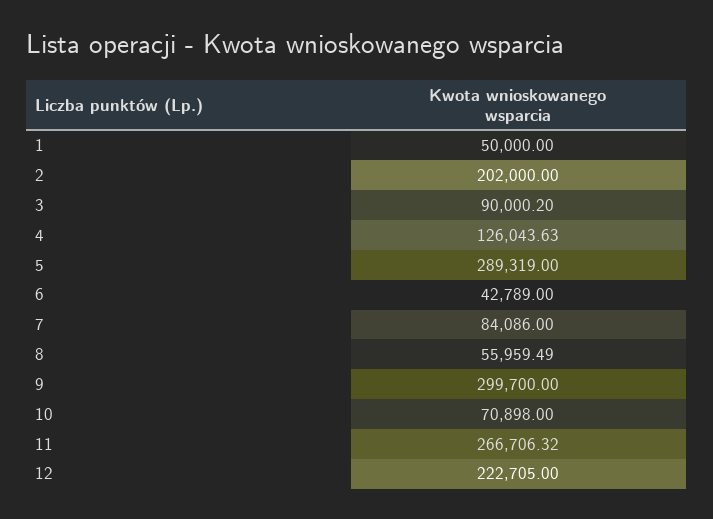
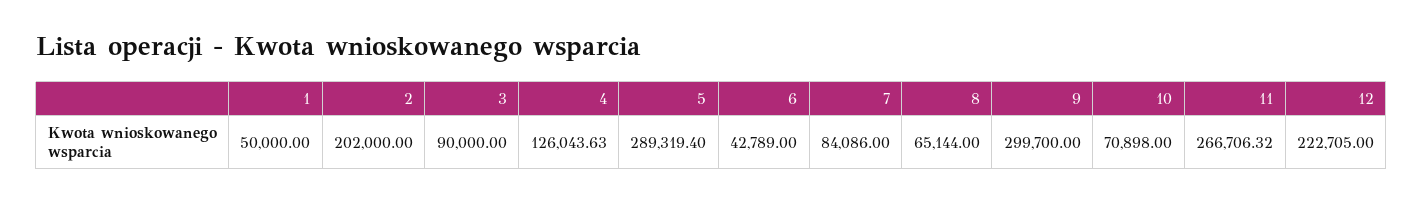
  {
    "1": 50000,
    "2": 202000,
-   "3": 90000.2,
+   "3": 90000,
    "4": 126043.63,
-   "5": 289319,
+   "5": 289319.4,
    "6": 42789,
    "7": 84086,
-   "8": 55959.49,
+   "8": 65144,
    "9": 299700,
    "10": 70898,
    "11": 266706.32,
    "12": 222705
  }

